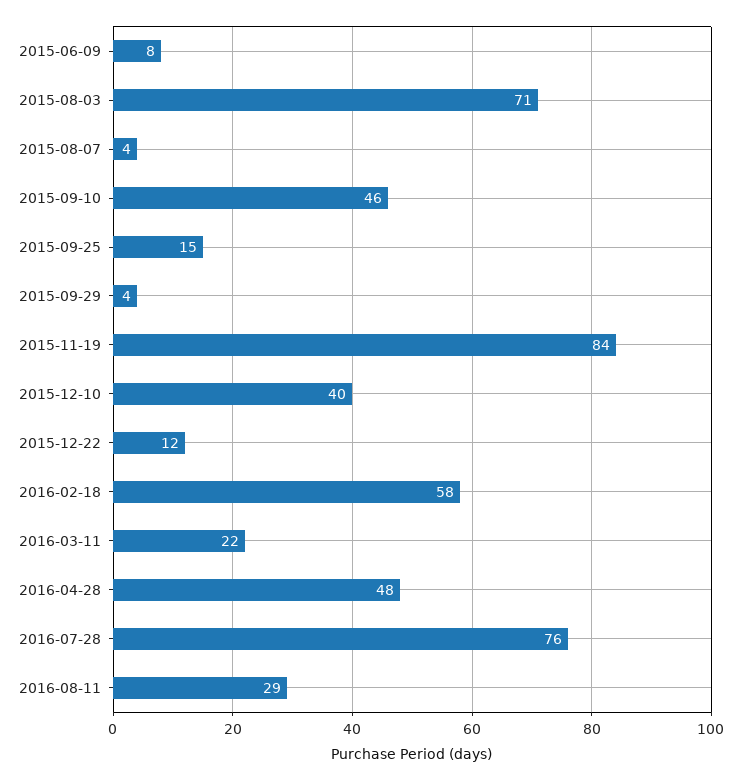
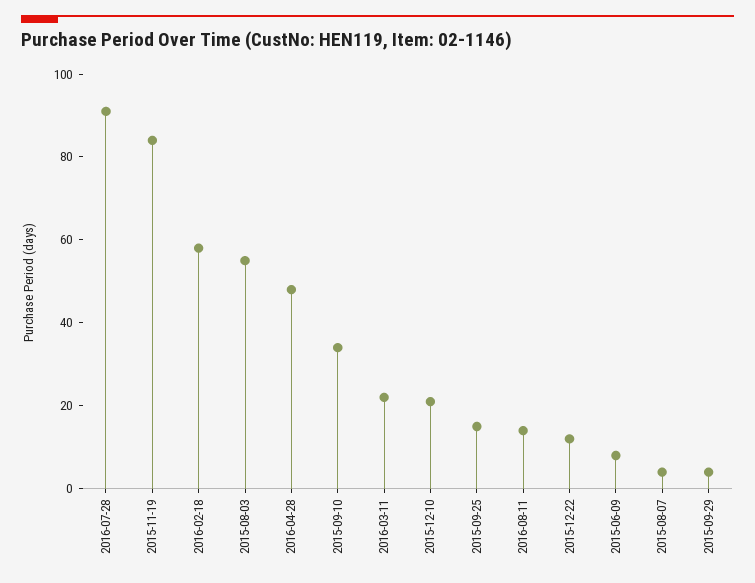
  {
    "2015-06-09": 8,
-   "2015-08-03": 71,
+   "2015-08-03": 55,
    "2015-08-07": 4,
-   "2015-09-10": 46,
+   "2015-09-10": 35,
    "2015-09-25": 15,
    "2015-09-29": 4,
    "2015-11-19": 84,
-   "2015-12-10": 40,
+   "2015-12-10": 20,
    "2015-12-22": 12,
    "2016-02-18": 58,
    "2016-03-11": 22,
    "2016-04-28": 48,
-   "2016-07-28": 76,
+   "2016-07-28": 90,
-   "2016-08-11": 29
+   "2016-08-11": 15
  }

